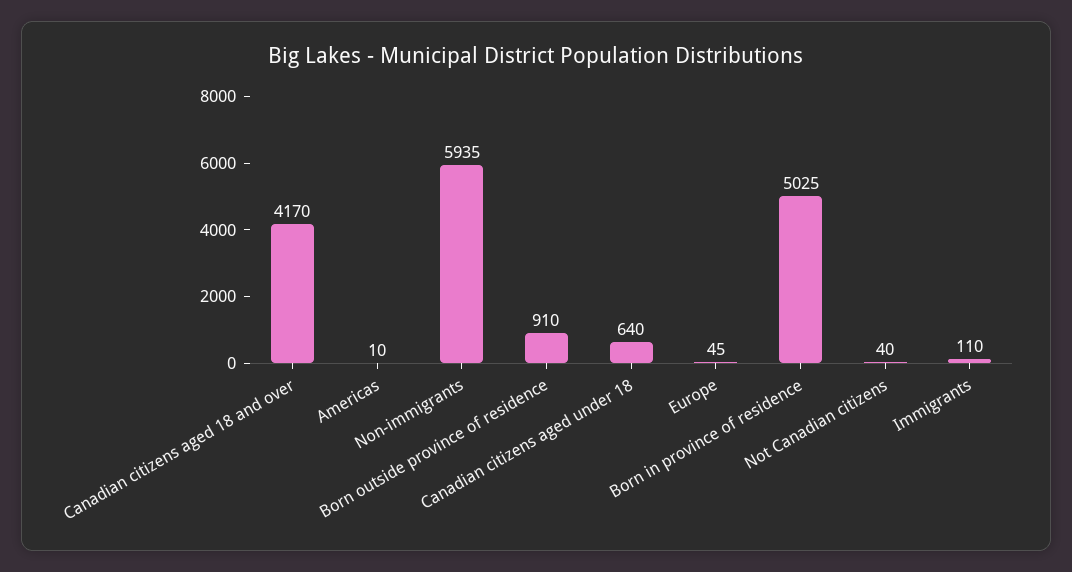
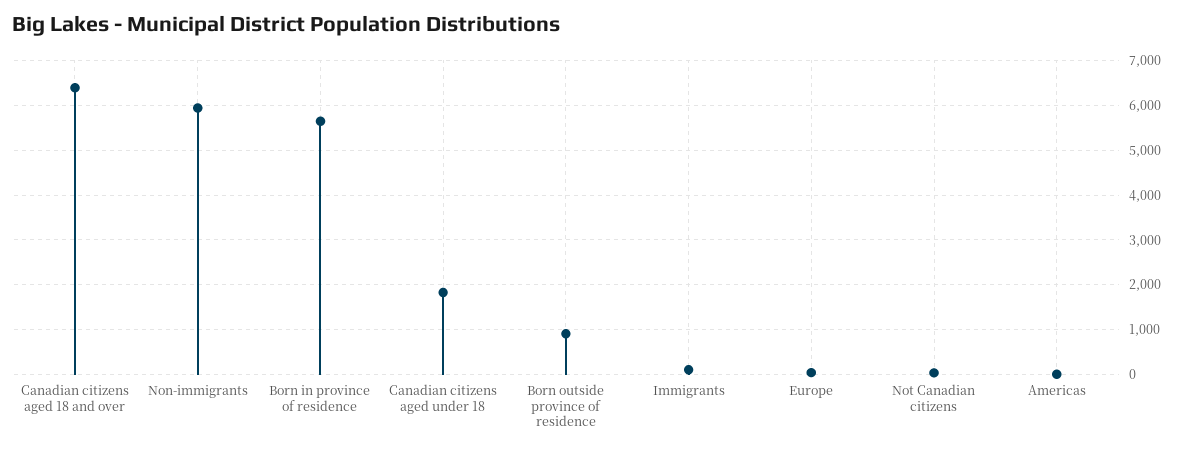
  {
-   "Canadian citizens aged 18 and over": 4170,
+   "Canadian citizens aged 18 and over": 6400,
    "Americas": 10,
    "Non-immigrants": 5935,
    "Born outside province of residence": 910,
-   "Canadian citizens aged under 18": 640,
+   "Canadian citizens aged under 18": 1800,
    "Europe": 45,
-   "Born in province of residence": 5025,
+   "Born in province of residence": 5600,
    "Not Canadian citizens": 40,
    "Immigrants": 110
  }

